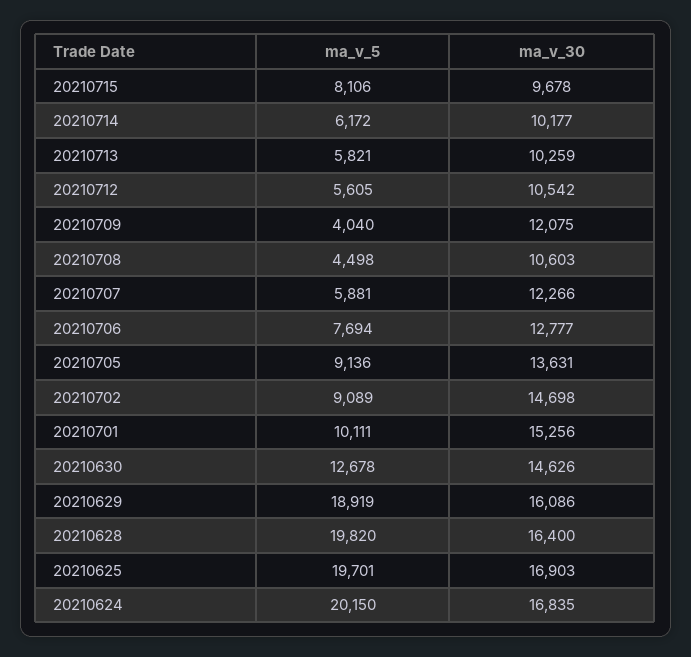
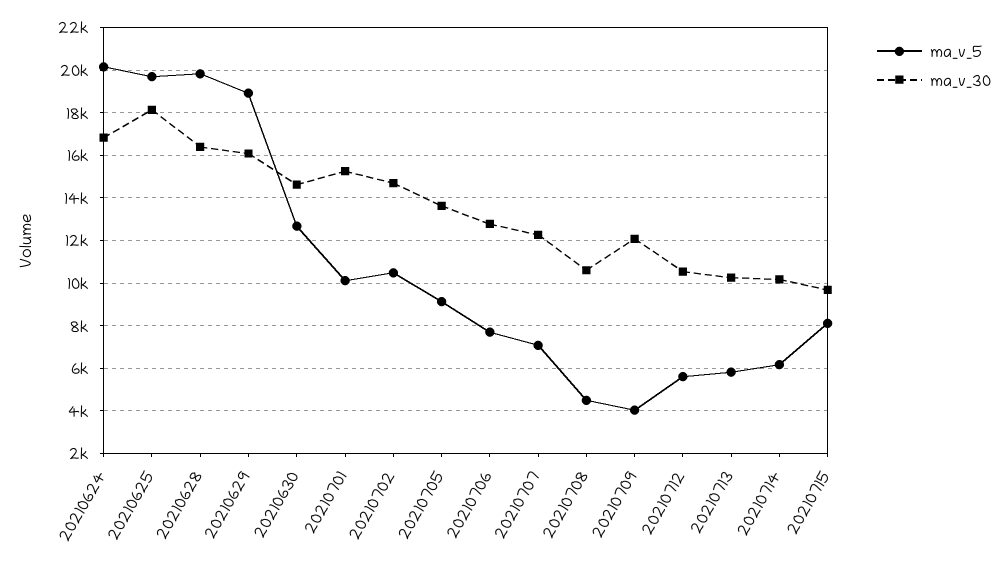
  {
    "ma_v_5": {
      "20210715": 8106,
      "20210714": 6172,
      "20210713": 5821,
      "20210712": 5605,
      "20210709": 4040,
      "20210708": 4498,
-     "20210707": 5881,
+     "20210707": 7000,
      "20210706": 7694,
      "20210705": 9136,
-     "20210702": 9089,
+     "20210702": 10500,
      "20210701": 10111,
      "20210630": 12678,
      "20210629": 18919,
      "20210628": 19820,
      "20210625": 19701,
      "20210624": 20150
    },
    "ma_v_30": {
      "20210715": 9678,
      "20210714": 10177,
      "20210713": 10259,
      "20210712": 10542,
      "20210709": 12075,
      "20210708": 10603,
      "20210707": 12266,
      "20210706": 12777,
      "20210705": 13631,
      "20210702": 14698,
      "20210701": 15256,
      "20210630": 14626,
      "20210629": 16086,
      "20210628": 16400,
-     "20210625": 16903,
+     "20210625": 18000,
      "20210624": 16835
    }
  }

